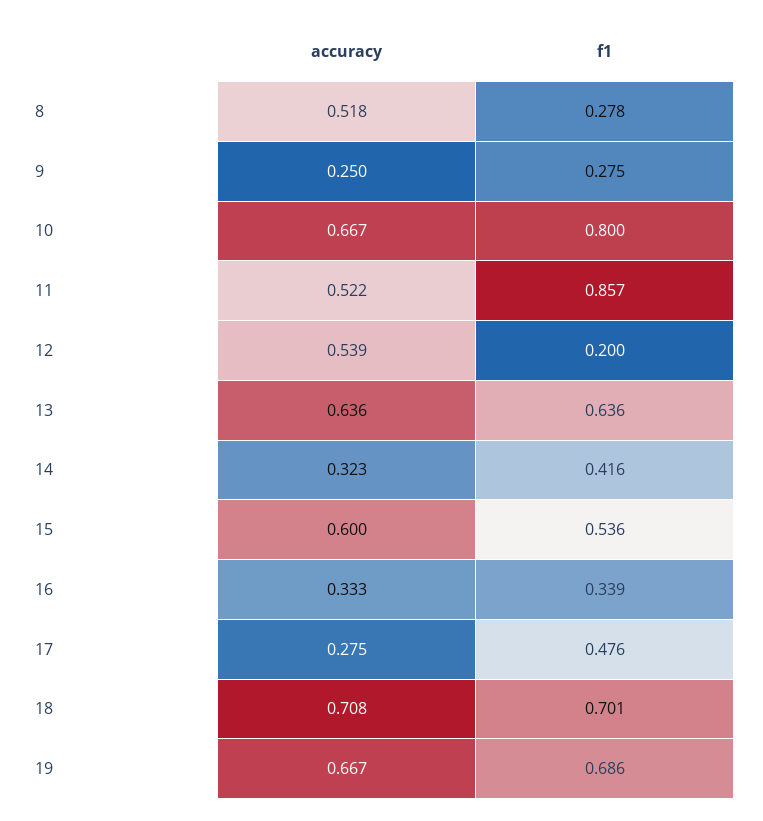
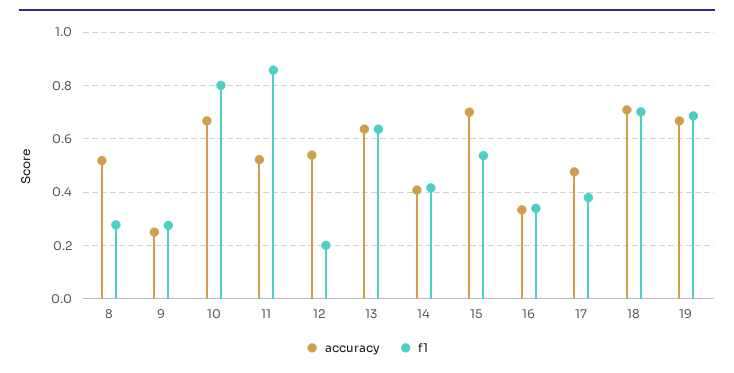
  {
    "accuracy": {
      "8": 0.518,
      "9": 0.25,
      "10": 0.667,
      "11": 0.522,
      "12": 0.539,
      "13": 0.636,
-     "14": 0.323,
+     "14": 0.4,
-     "15": 0.6,
+     "15": 0.7,
      "16": 0.333,
-     "17": 0.275,
+     "17": 0.475,
      "18": 0.708,
      "19": 0.667
    },
    "f1": {
      "8": 0.278,
      "9": 0.275,
      "10": 0.8,
      "11": 0.857,
      "12": 0.2,
      "13": 0.636,
      "14": 0.416,
      "15": 0.536,
      "16": 0.339,
-     "17": 0.476,
+     "17": 0.375,
      "18": 0.701,
      "19": 0.686
    }
  }

